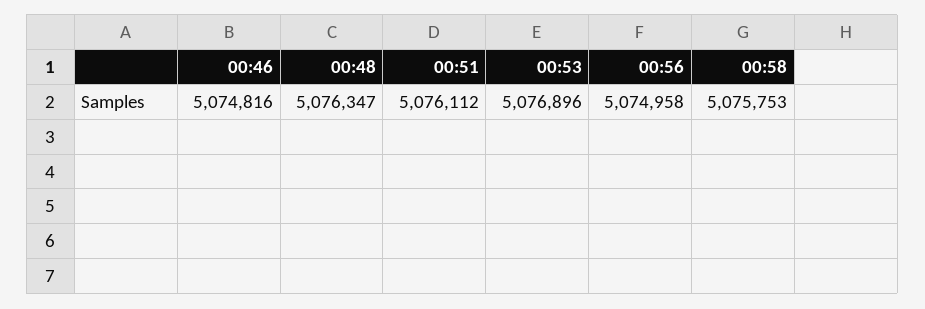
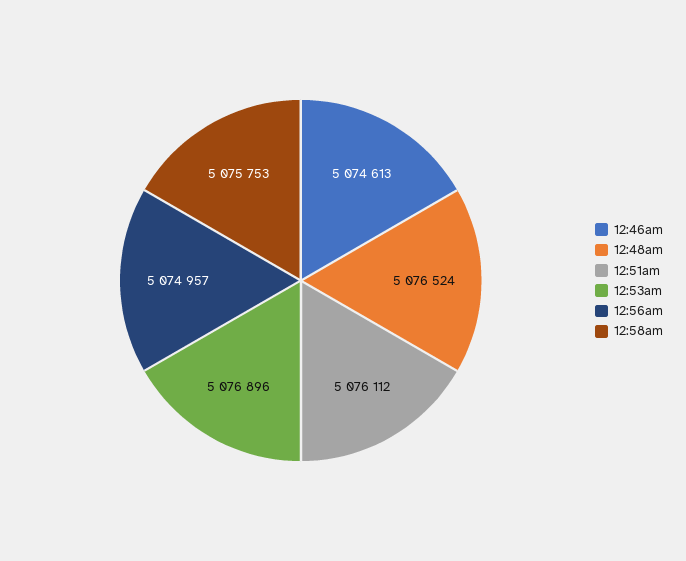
  {
-   "00:46": 5074816,
+   "00:46": 5074613,
-   "00:48": 5076347,
+   "00:48": 5076524,
    "00:51": 5076112,
    "00:53": 5076896,
-   "00:56": 5074958,
+   "00:56": 5074957,
    "00:58": 5075753
  }

